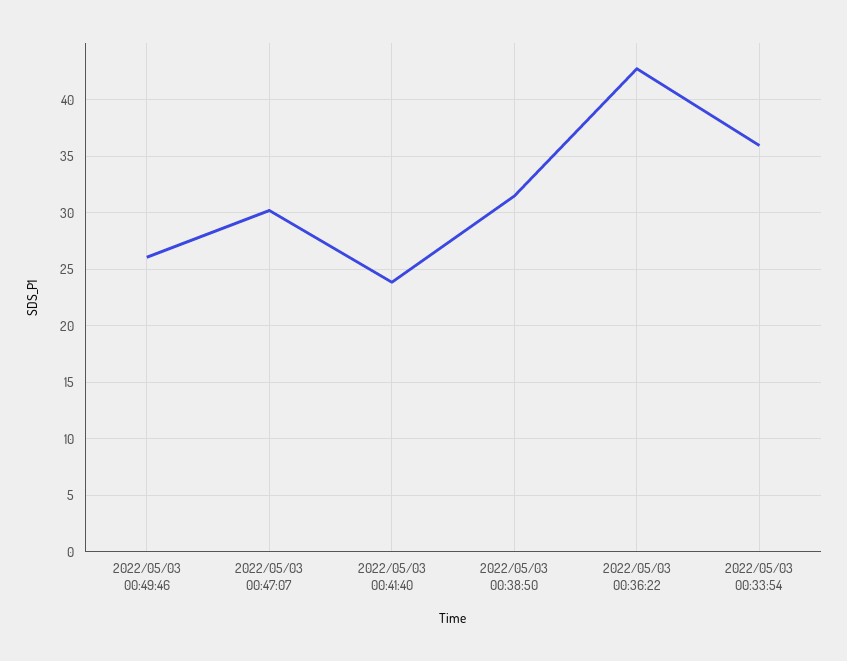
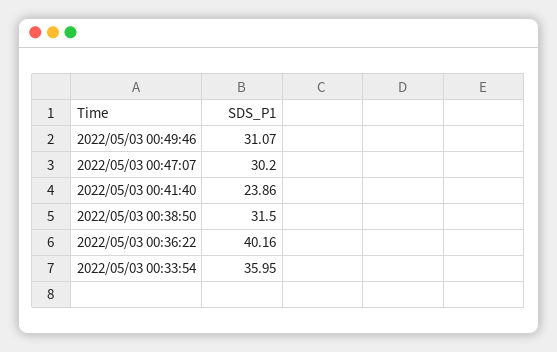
  {
-   "2022/05/03 00:49:46": 26,
+   "2022/05/03 00:49:46": 31.07,
    "2022/05/03 00:47:07": 30.2,
    "2022/05/03 00:41:40": 23.86,
    "2022/05/03 00:38:50": 31.5,
-   "2022/05/03 00:36:22": 43,
+   "2022/05/03 00:36:22": 40.16,
    "2022/05/03 00:33:54": 35.95
  }

